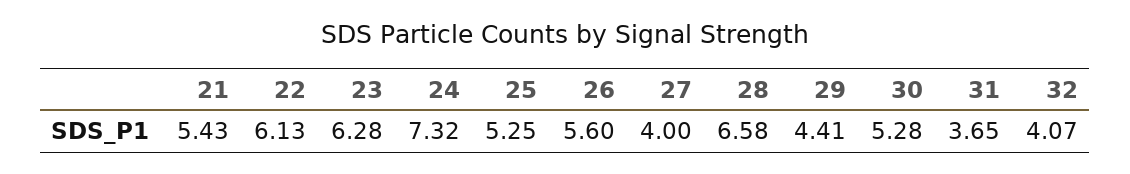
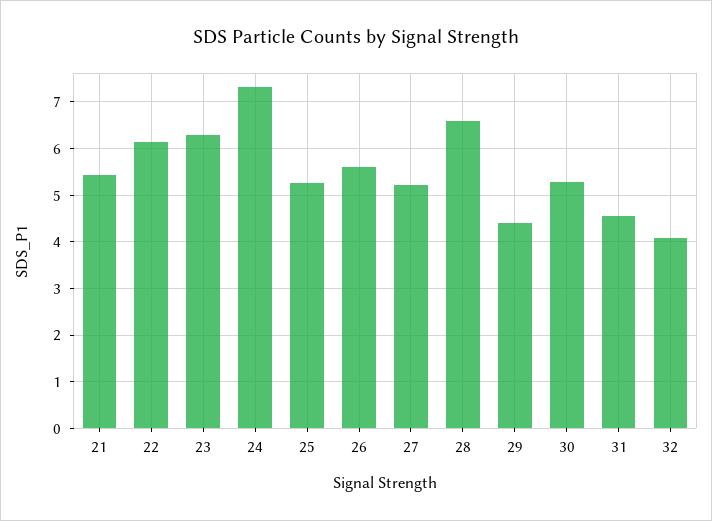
  {
    "21": 5.43,
    "22": 6.13,
    "23": 6.28,
    "24": 7.32,
    "25": 5.25,
    "26": 5.6,
-   "27": 4,
+   "27": 5.2,
    "28": 6.58,
    "29": 4.41,
    "30": 5.28,
-   "31": 3.65,
+   "31": 4.6,
    "32": 4.07
  }

